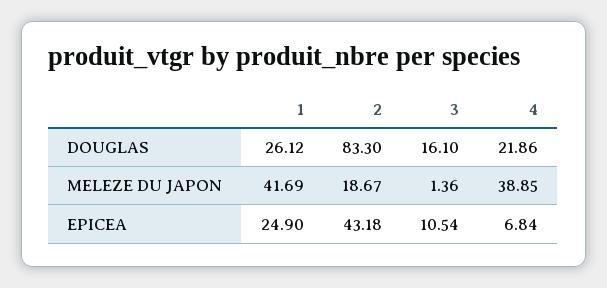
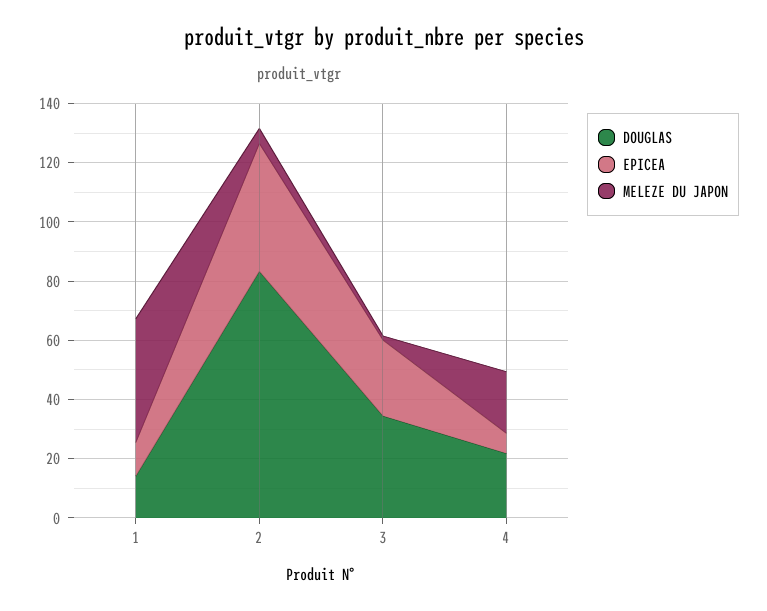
  {
    "DOUGLAS": {
-     "1": 26.12,
+     "1": 15,
      "2": 83.3,
-     "3": 16.1,
+     "3": 35,
      "4": 21.86
    },
    "MELEZE DU JAPON": {
      "1": 41.69,
-     "2": 18.67,
+     "2": 5,
      "3": 1.36,
-     "4": 38.85
+     "4": 20
    },
    "EPICEA": {
-     "1": 24.9,
+     "1": 10,
      "2": 43.18,
-     "3": 10.54,
+     "3": 25,
      "4": 6.84
    }
  }

